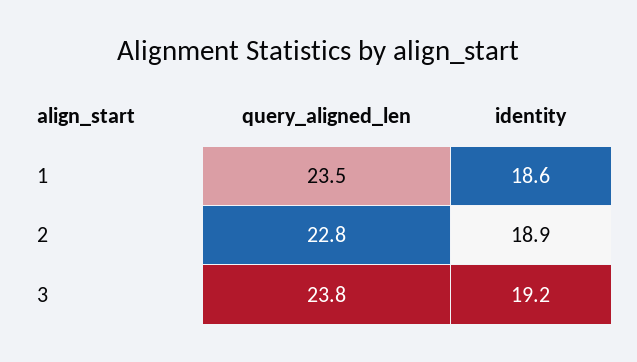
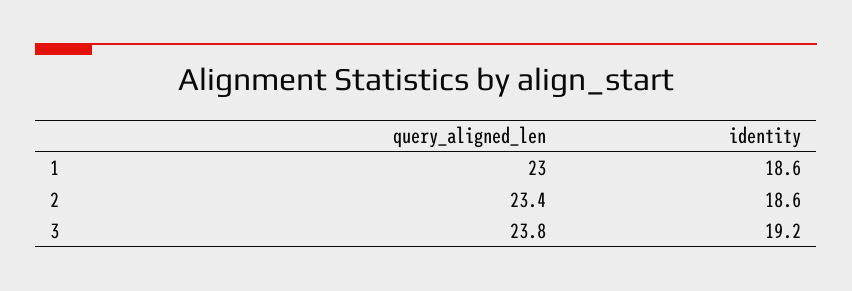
  {
    "query_aligned_len": {
-     "1": 23.5,
+     "1": 23,
-     "2": 22.8,
+     "2": 23.4,
      "3": 23.8
    },
    "identity": {
      "1": 18.6,
-     "2": 18.9,
+     "2": 18.6,
      "3": 19.2
    }
  }

